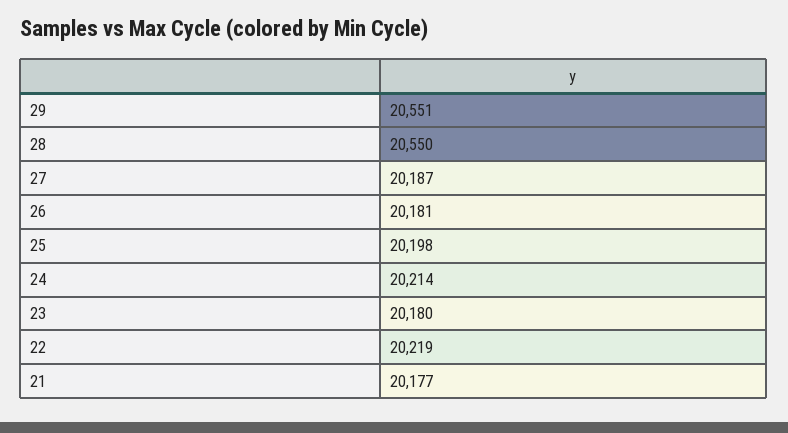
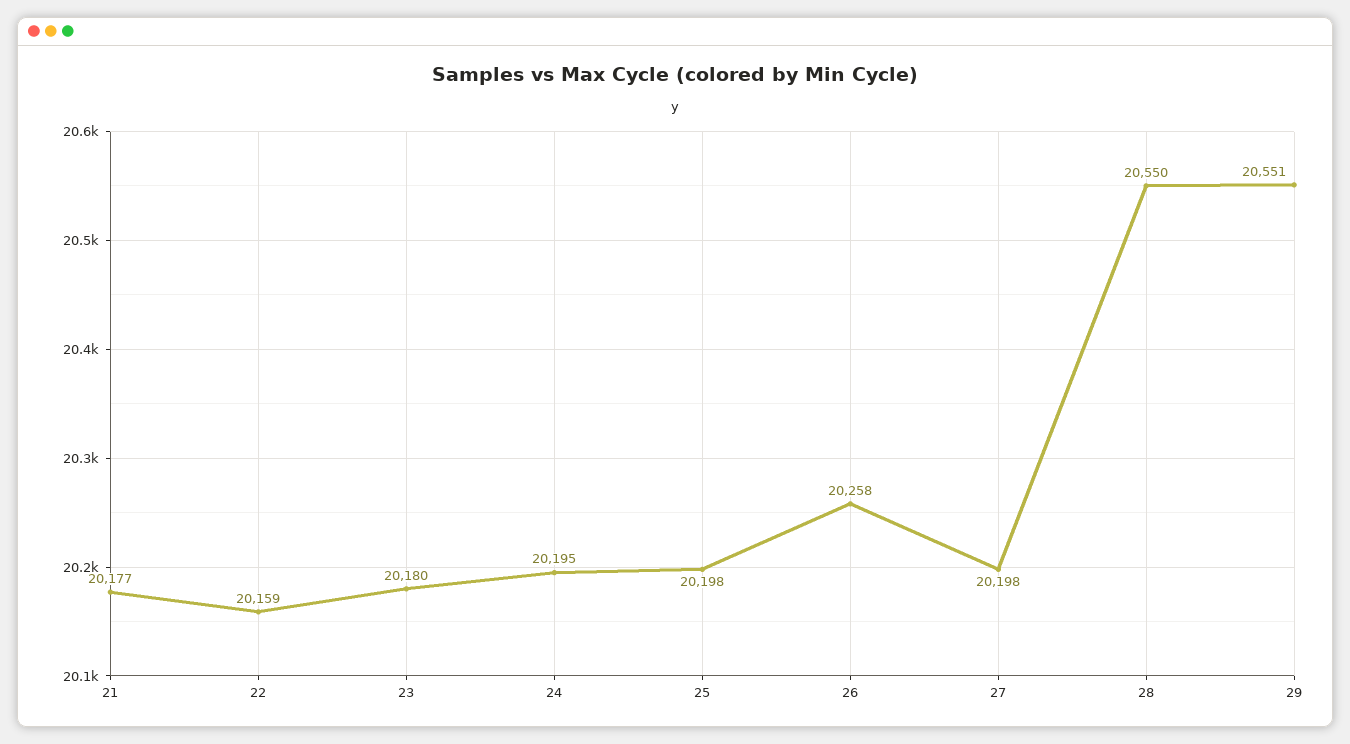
  {
    "29": 20551,
    "28": 20550,
-   "27": 20187,
+   "27": 20198,
-   "26": 20181,
+   "26": 20258,
    "25": 20198,
-   "24": 20214,
+   "24": 20195,
    "23": 20180,
-   "22": 20219,
+   "22": 20159,
    "21": 20177
  }

